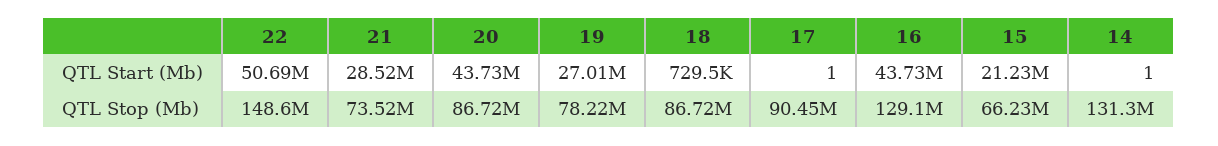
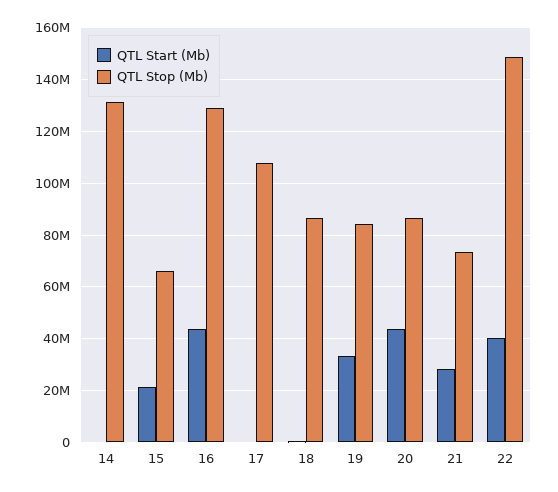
  {
    "QTL Start (Mb)": {
-     "22": 50690000,
+     "22": 40000000,
      "21": 28520000,
      "20": 43730000,
-     "19": 27010000,
+     "19": 32500000,
      "18": 729500,
      "17": 1,
      "16": 43730000,
      "15": 21230000,
      "14": 1
    },
    "QTL Stop (Mb)": {
      "22": 148600000,
      "21": 73520000,
      "20": 86720000,
-     "19": 78220000,
+     "19": 85000000,
      "18": 86720000,
-     "17": 90450000,
+     "17": 107500000,
      "16": 129100000,
      "15": 66230000,
      "14": 131300000
    }
  }

